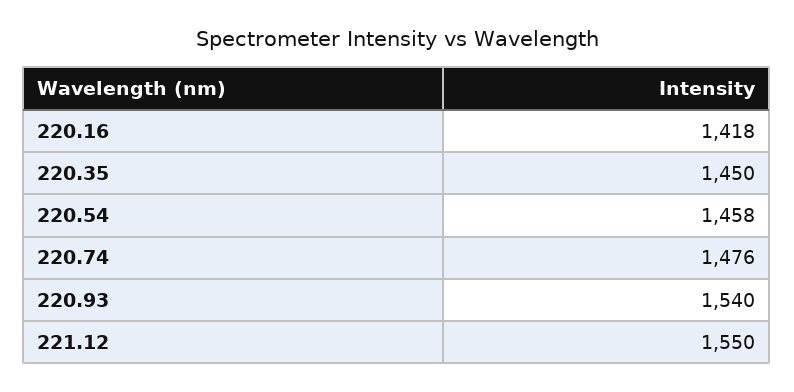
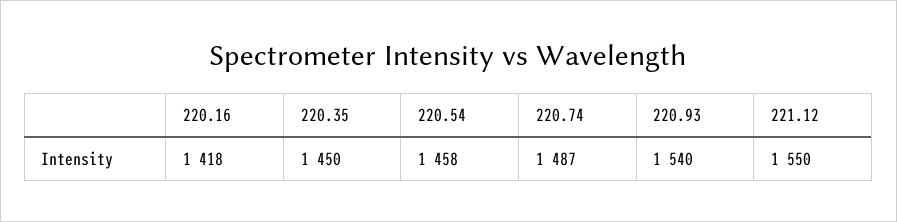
  {
    "220.16": 1418,
    "220.35": 1450,
    "220.54": 1458,
-   "220.74": 1476,
+   "220.74": 1487,
    "220.93": 1540,
    "221.12": 1550
  }

